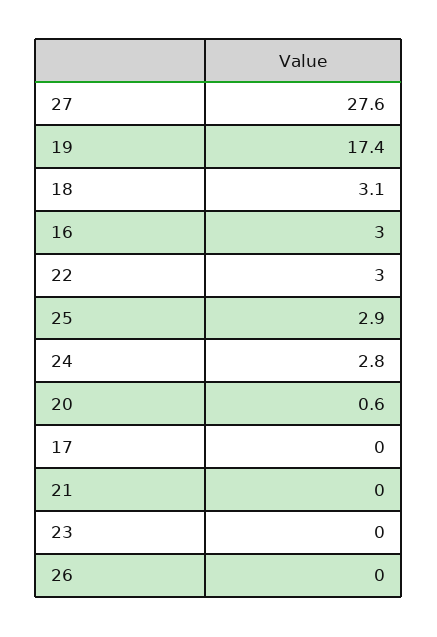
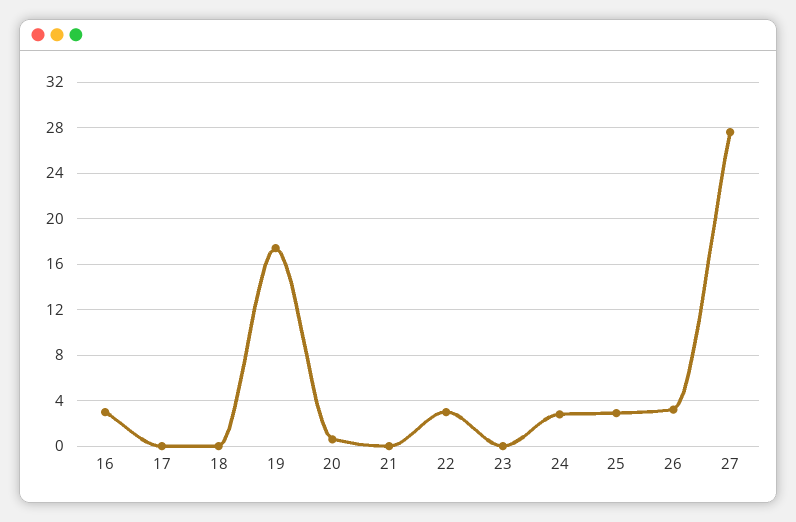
  {
    "27": 27.6,
    "19": 17.4,
-   "18": 3.1,
+   "18": 0,
    "16": 3,
    "22": 3,
    "25": 2.9,
    "24": 2.8,
    "20": 0.6,
    "17": 0,
    "21": 0,
    "23": 0,
-   "26": 0
+   "26": 3
  }

